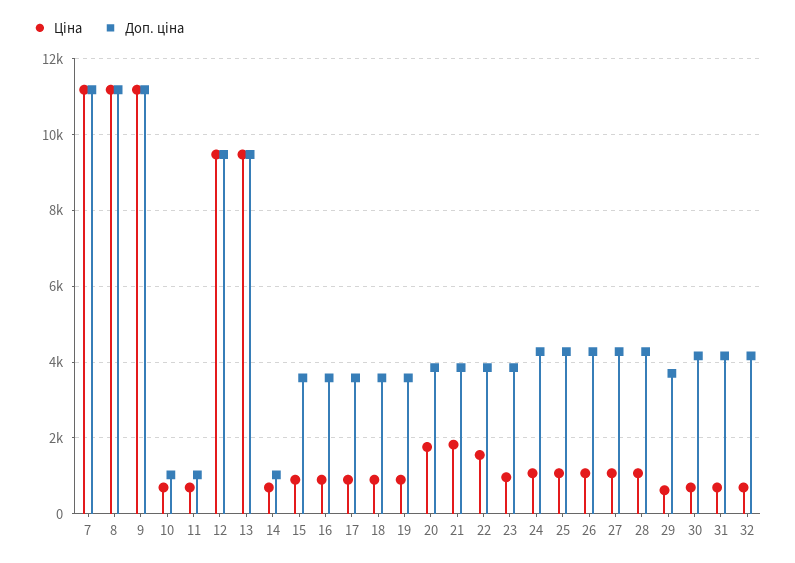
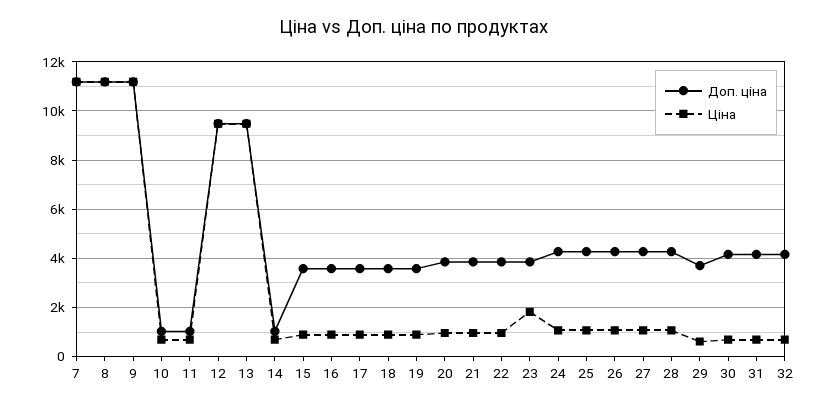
  {
    "Ціна": {
      "7": 11200,
      "8": 11200,
      "9": 11200,
      "10": 600,
      "11": 600,
      "12": 9400,
      "13": 9400,
      "14": 600,
      "15": 800,
      "16": 800,
      "17": 800,
      "18": 800,
      "19": 800,
-     "20": 1800,
+     "20": 1000,
-     "21": 1800,
+     "21": 1000,
-     "22": 1600,
+     "22": 1000,
-     "23": 1000,
+     "23": 1750,
      "24": 1000,
      "25": 1000,
      "26": 1000,
      "27": 1000,
      "28": 1000,
      "29": 600,
      "30": 600,
      "31": 600,
      "32": 600
    },
    "Доп. ціна": {
      "7": 11200,
      "8": 11200,
      "9": 11200,
      "10": 1000,
      "11": 1000,
      "12": 9400,
      "13": 9400,
      "14": 1000,
      "15": 3600,
      "16": 3600,
      "17": 3600,
      "18": 3600,
      "19": 3600,
      "20": 3800,
      "21": 3800,
      "22": 3800,
      "23": 3800,
      "24": 4200,
      "25": 4200,
      "26": 4200,
      "27": 4200,
      "28": 4200,
      "29": 3800,
      "30": 4200,
      "31": 4200,
      "32": 4200
    }
  }

